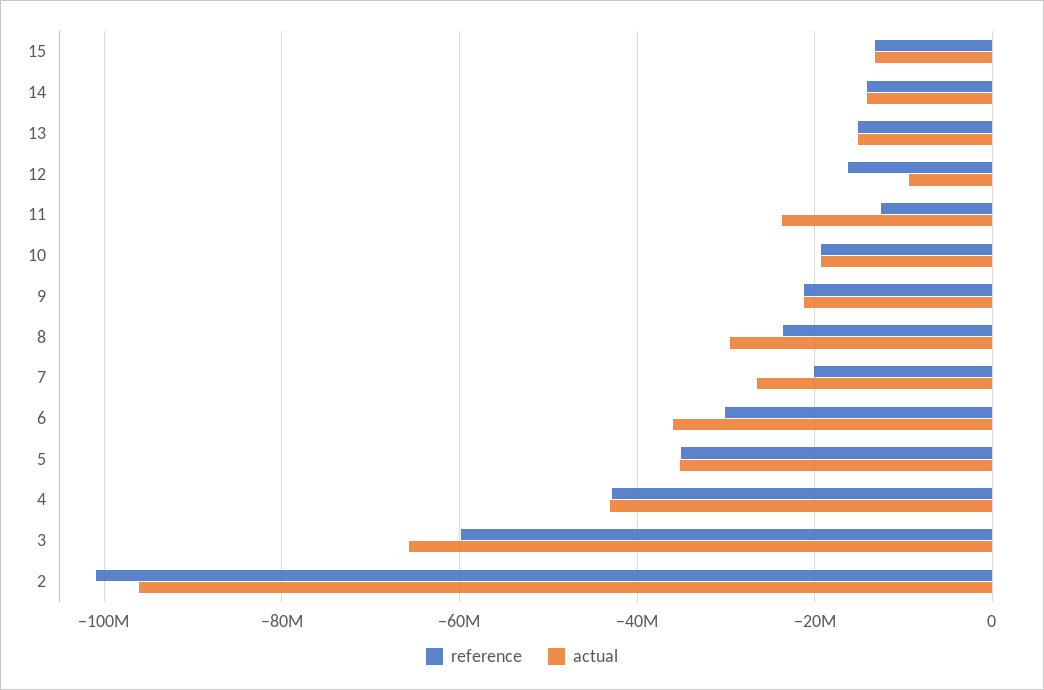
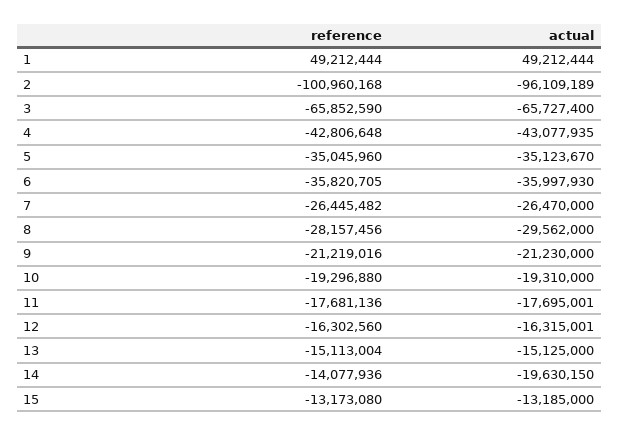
  {
    "reference": {
      "15": -13173080,
      "14": -14077936,
      "13": -15113004,
      "12": -16302560,
-     "11": -12000000,
+     "11": -17681136,
      "10": -19296880,
      "9": -21219016,
-     "8": -24000000,
+     "8": -28157456,
-     "7": -20000000,
+     "7": -26445482,
-     "6": -30000000,
+     "6": -35820705,
      "5": -35045960,
      "4": -42806648,
-     "3": -60000000,
+     "3": -65852590,
-     "2": -100960168
+     "2": -100960168,
+     "1": 49212444
    },
    "actual": {
      "15": -13185000,
-     "14": -14000000,
+     "14": -19630150,
      "13": -15125000,
-     "12": -10000000,
+     "12": -16315001,
-     "11": -24000000,
+     "11": -17695001,
      "10": -19310000,
      "9": -21230000,
      "8": -29562000,
      "7": -26470000,
      "6": -35997930,
      "5": -35123670,
      "4": -43077935,
      "3": -65727400,
-     "2": -96109189
+     "2": -96109189,
+     "1": 49212444
    }
  }

